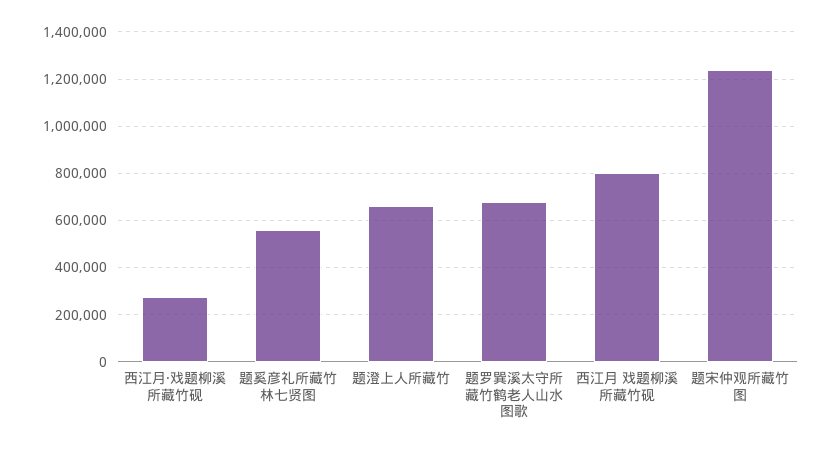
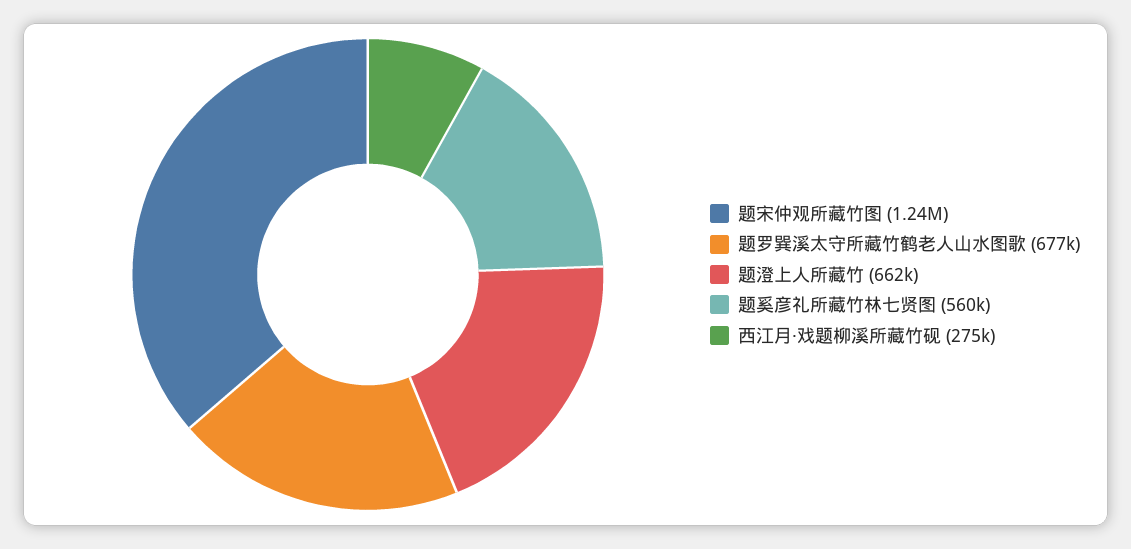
  {
    "西江月·戏题柳溪所藏竹砚": 275000,
    "题奚彦礼所藏竹林七贤图": 560000,
    "题澄上人所藏竹": 662000,
    "题罗巽溪太守所藏竹鹤老人山水图歌": 677000,
-   "西江月 戏题柳溪所藏竹砚": 800000,
    "题宋仲观所藏竹图": 1240000
  }

